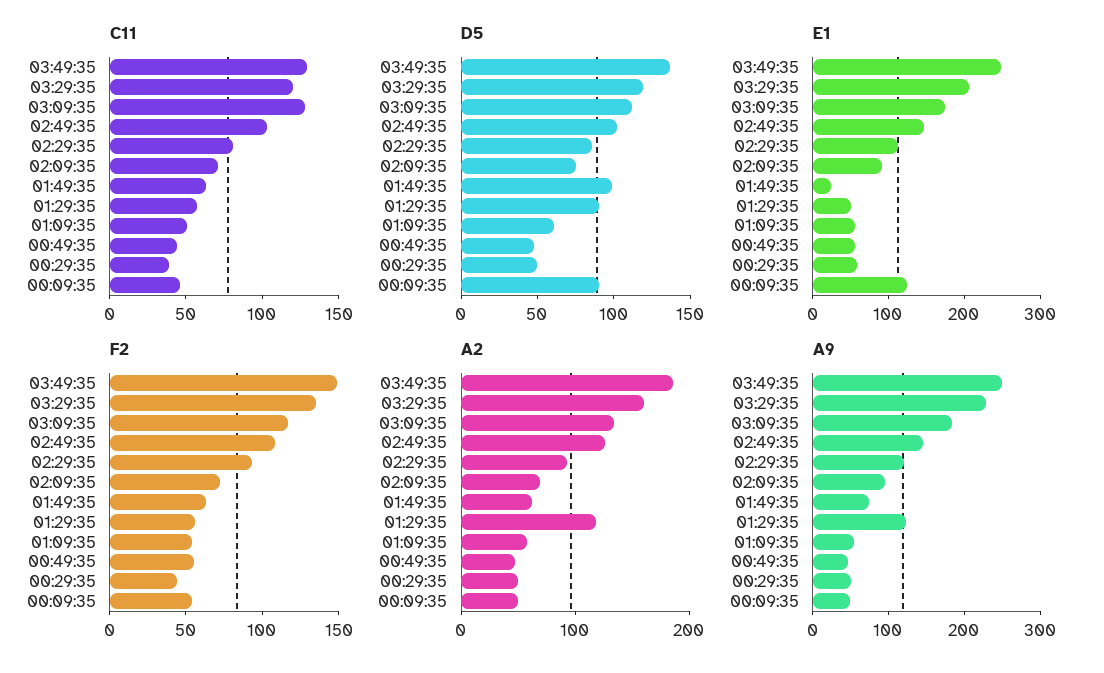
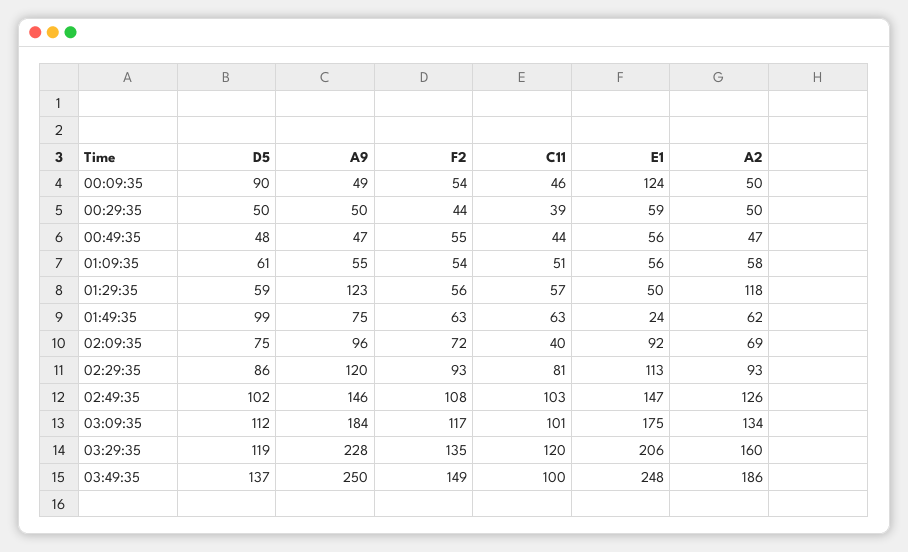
  {
    "C11": {
-     "03:49:35": 130,
+     "03:49:35": 100,
      "03:29:35": 120,
-     "03:09:35": 130,
+     "03:09:35": 101,
      "02:49:35": 103,
      "02:29:35": 81,
-     "02:09:35": 70,
+     "02:09:35": 40,
      "01:49:35": 63,
      "01:29:35": 57,
      "01:09:35": 51,
      "00:49:35": 44,
      "00:29:35": 39,
      "00:09:35": 46
    },
    "D5": {
      "03:49:35": 137,
      "03:29:35": 119,
      "03:09:35": 112,
      "02:49:35": 102,
      "02:29:35": 86,
      "02:09:35": 75,
      "01:49:35": 99,
-     "01:29:35": 90,
+     "01:29:35": 59,
      "01:09:35": 61,
      "00:49:35": 48,
      "00:29:35": 50,
      "00:09:35": 90
    },
    "E1": {
      "03:49:35": 248,
      "03:29:35": 206,
      "03:09:35": 175,
      "02:49:35": 147,
      "02:29:35": 113,
      "02:09:35": 92,
      "01:49:35": 24,
      "01:29:35": 50,
      "01:09:35": 56,
      "00:49:35": 56,
      "00:29:35": 59,
      "00:09:35": 124
    },
    "F2": {
      "03:49:35": 149,
      "03:29:35": 135,
      "03:09:35": 117,
      "02:49:35": 108,
      "02:29:35": 93,
      "02:09:35": 72,
      "01:49:35": 63,
      "01:29:35": 56,
      "01:09:35": 54,
      "00:49:35": 55,
      "00:29:35": 44,
      "00:09:35": 54
    },
    "A2": {
      "03:49:35": 186,
      "03:29:35": 160,
      "03:09:35": 134,
      "02:49:35": 126,
      "02:29:35": 93,
      "02:09:35": 69,
      "01:49:35": 62,
      "01:29:35": 118,
      "01:09:35": 58,
      "00:49:35": 47,
      "00:29:35": 50,
      "00:09:35": 50
    },
    "A9": {
      "03:49:35": 250,
      "03:29:35": 228,
      "03:09:35": 184,
      "02:49:35": 146,
      "02:29:35": 120,
      "02:09:35": 96,
      "01:49:35": 75,
      "01:29:35": 123,
      "01:09:35": 55,
      "00:49:35": 47,
      "00:29:35": 50,
      "00:09:35": 49
    }
  }

